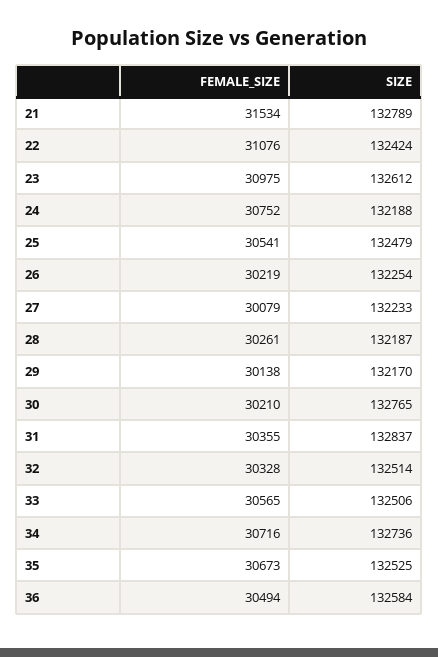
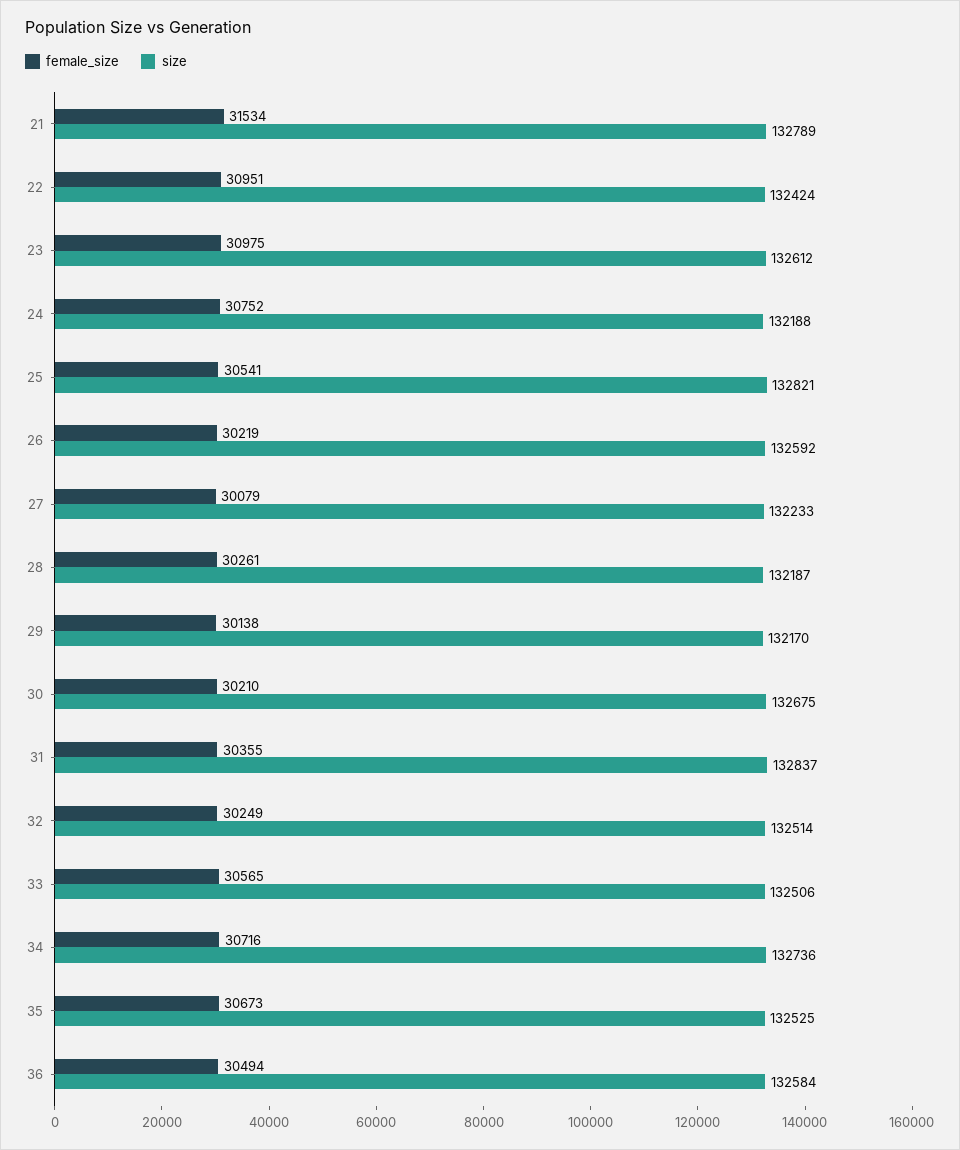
  {
    "FEMALE_SIZE": {
      "21": 31534,
-     "22": 31076,
+     "22": 30951,
      "23": 30975,
      "24": 30752,
      "25": 30541,
      "26": 30219,
      "27": 30079,
      "28": 30261,
      "29": 30138,
      "30": 30210,
      "31": 30355,
-     "32": 30328,
+     "32": 30249,
      "33": 30565,
      "34": 30716,
      "35": 30673,
      "36": 30494
    },
    "SIZE": {
      "21": 132789,
      "22": 132424,
      "23": 132612,
      "24": 132188,
-     "25": 132479,
+     "25": 132821,
-     "26": 132254,
+     "26": 132592,
      "27": 132233,
      "28": 132187,
      "29": 132170,
-     "30": 132765,
+     "30": 132675,
      "31": 132837,
      "32": 132514,
      "33": 132506,
      "34": 132736,
      "35": 132525,
      "36": 132584
    }
  }

